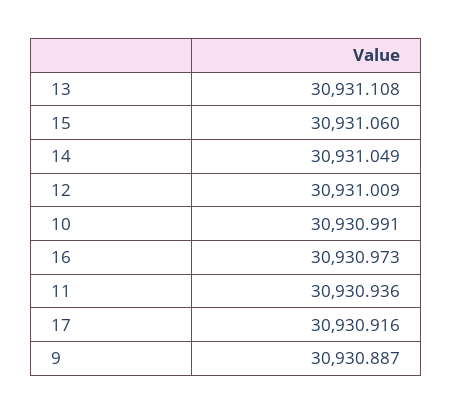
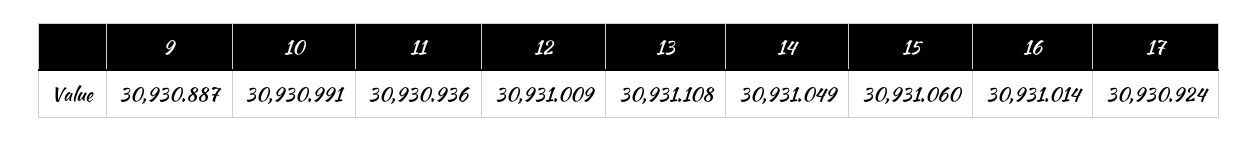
  {
    "13": 30931.108,
    "15": 30931.06,
    "14": 30931.049,
    "12": 30931.009,
    "10": 30930.991,
-   "16": 30930.973,
+   "16": 30931.014,
    "11": 30930.936,
-   "17": 30930.916,
+   "17": 30930.924,
    "9": 30930.887
  }

